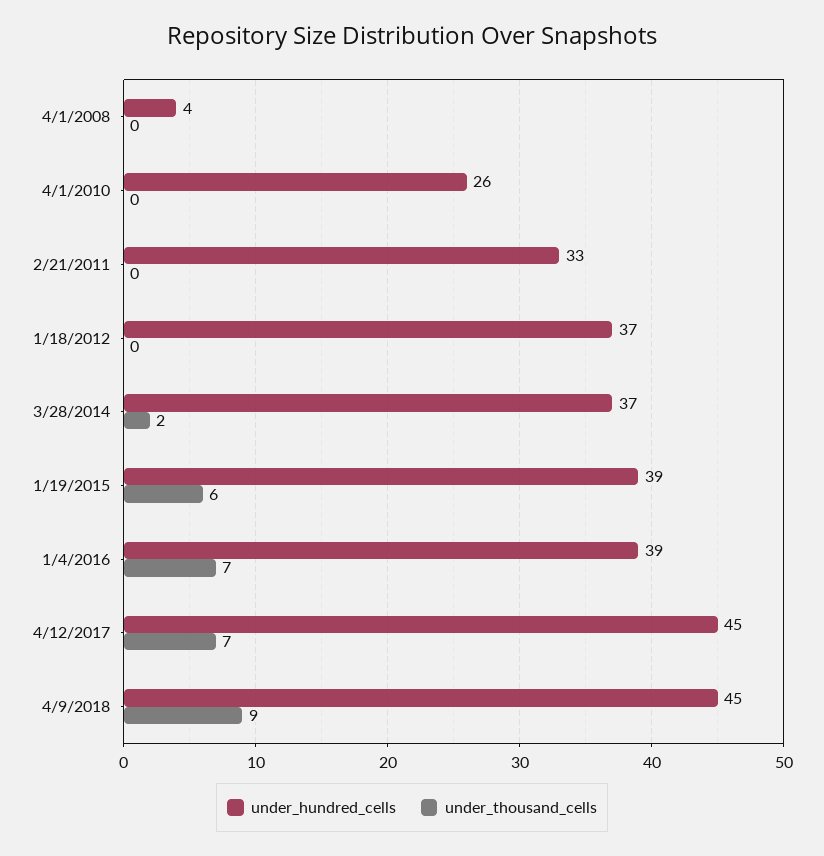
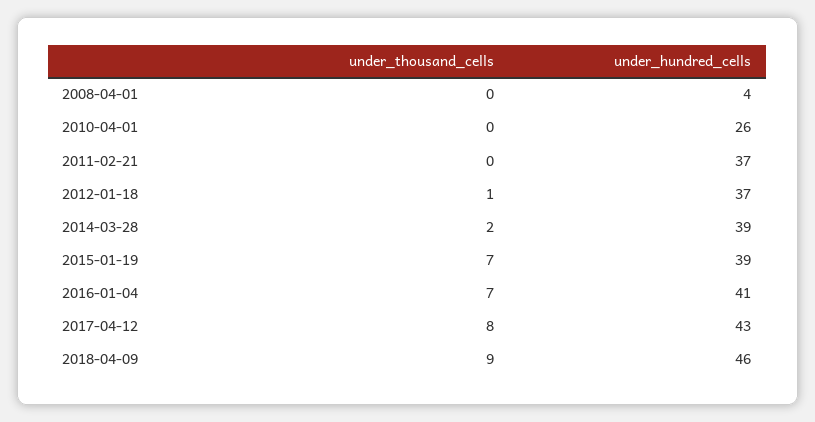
  {
    "under_hundred_cells": {
      "4/1/2008": 4,
      "4/1/2010": 26,
-     "2/21/2011": 33,
+     "2/21/2011": 37,
      "1/18/2012": 37,
-     "3/28/2014": 37,
+     "3/28/2014": 39,
      "1/19/2015": 39,
-     "1/4/2016": 39,
+     "1/4/2016": 41,
-     "4/12/2017": 45,
+     "4/12/2017": 43,
-     "4/9/2018": 45
+     "4/9/2018": 46
    },
    "under_thousand_cells": {
      "4/1/2008": 0,
      "4/1/2010": 0,
      "2/21/2011": 0,
-     "1/18/2012": 0,
+     "1/18/2012": 1,
      "3/28/2014": 2,
-     "1/19/2015": 6,
+     "1/19/2015": 7,
      "1/4/2016": 7,
-     "4/12/2017": 7,
+     "4/12/2017": 8,
      "4/9/2018": 9
    }
  }

